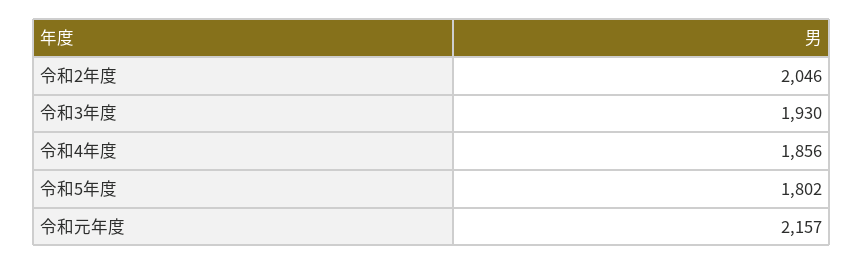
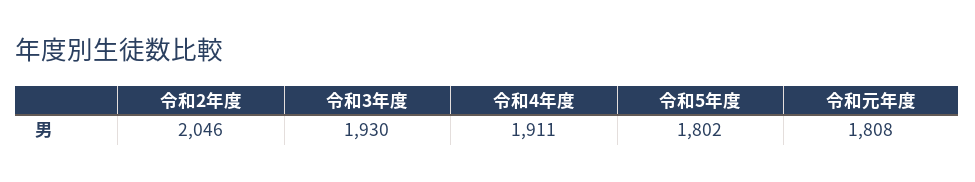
  {
    "令和2年度": 2046,
    "令和3年度": 1930,
-   "令和4年度": 1856,
+   "令和4年度": 1911,
    "令和5年度": 1802,
-   "令和元年度": 2157
+   "令和元年度": 1808
  }

